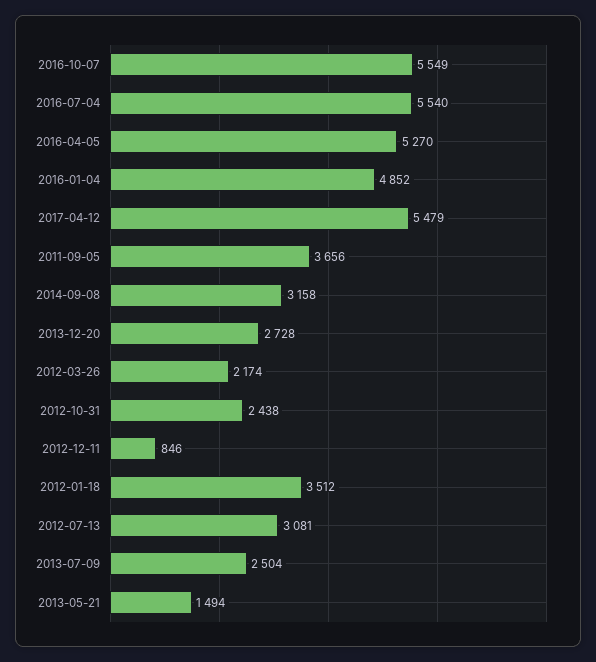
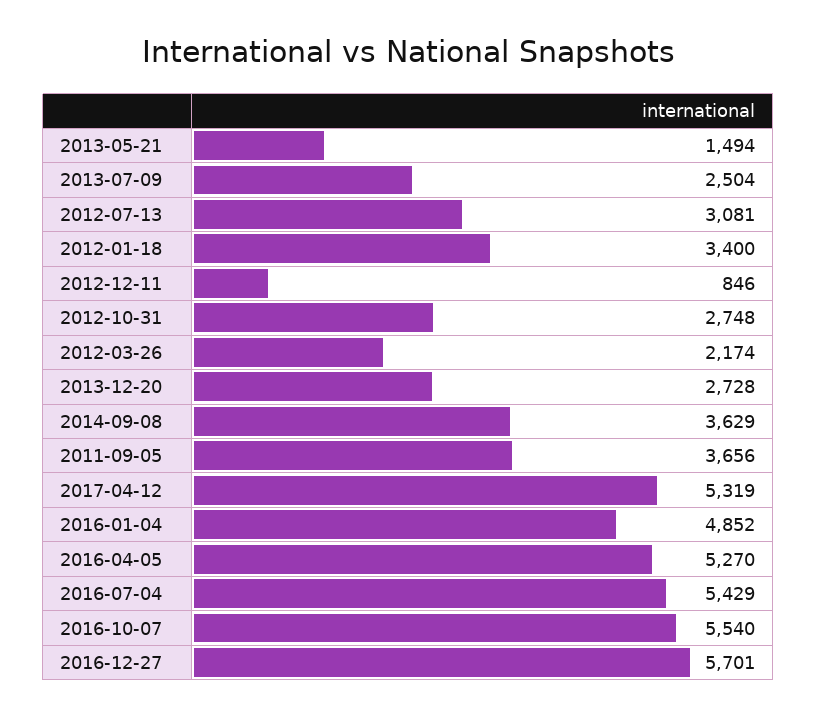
  {
-   "2016-10-07": 5549,
+   "2016-10-07": 5540,
-   "2016-07-04": 5540,
+   "2016-07-04": 5429,
    "2016-04-05": 5270,
    "2016-01-04": 4852,
-   "2017-04-12": 5479,
+   "2017-04-12": 5319,
    "2011-09-05": 3656,
-   "2014-09-08": 3158,
+   "2014-09-08": 3629,
    "2013-12-20": 2728,
    "2012-03-26": 2174,
-   "2012-10-31": 2438,
+   "2012-10-31": 2748,
    "2012-12-11": 846,
-   "2012-01-18": 3512,
+   "2012-01-18": 3400,
    "2012-07-13": 3081,
    "2013-07-09": 2504,
-   "2013-05-21": 1494
+   "2013-05-21": 1494,
+   "2016-12-27": 5701
  }

